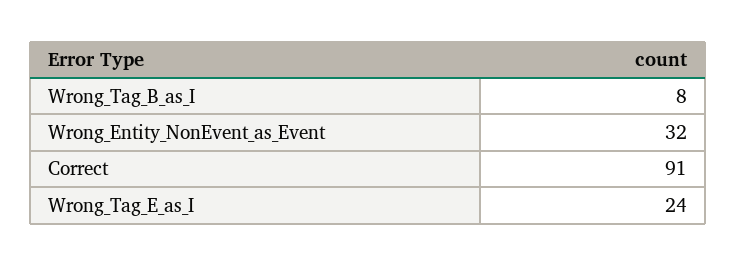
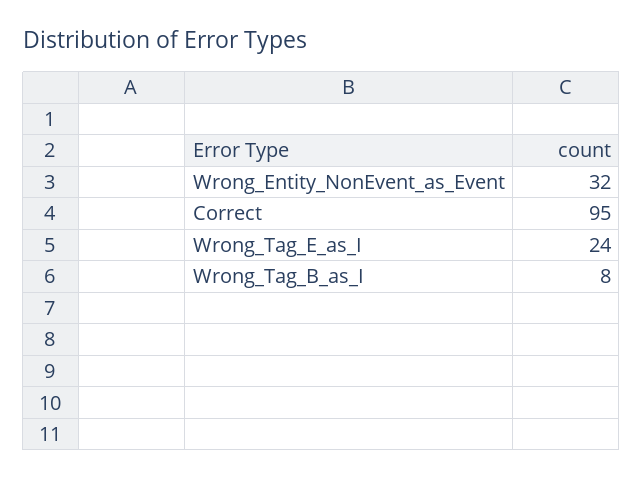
  {
    "Wrong_Tag_B_as_I": 8,
    "Wrong_Entity_NonEvent_as_Event": 32,
-   "Correct": 91,
+   "Correct": 95,
    "Wrong_Tag_E_as_I": 24
  }

